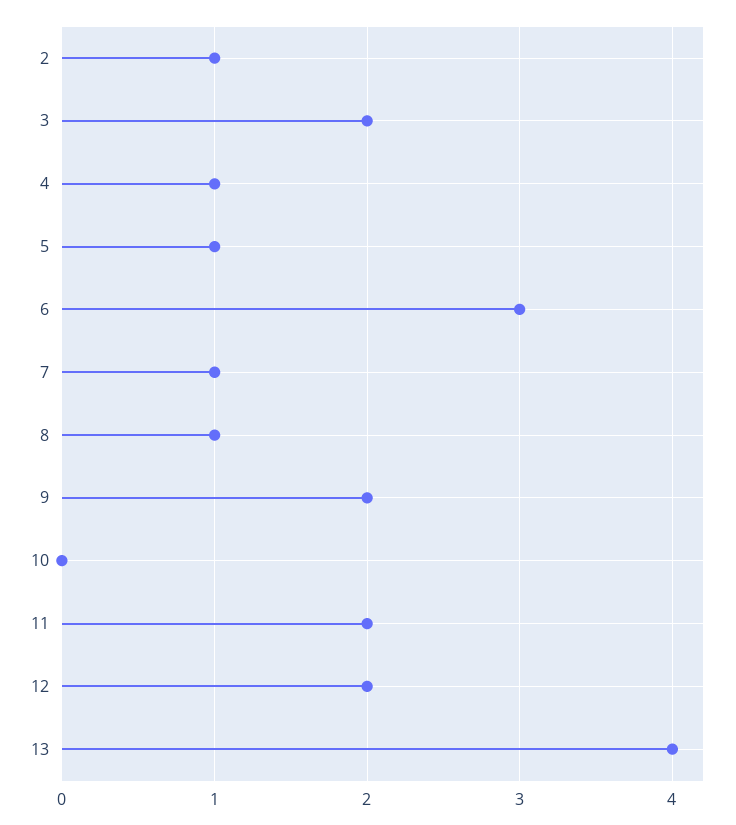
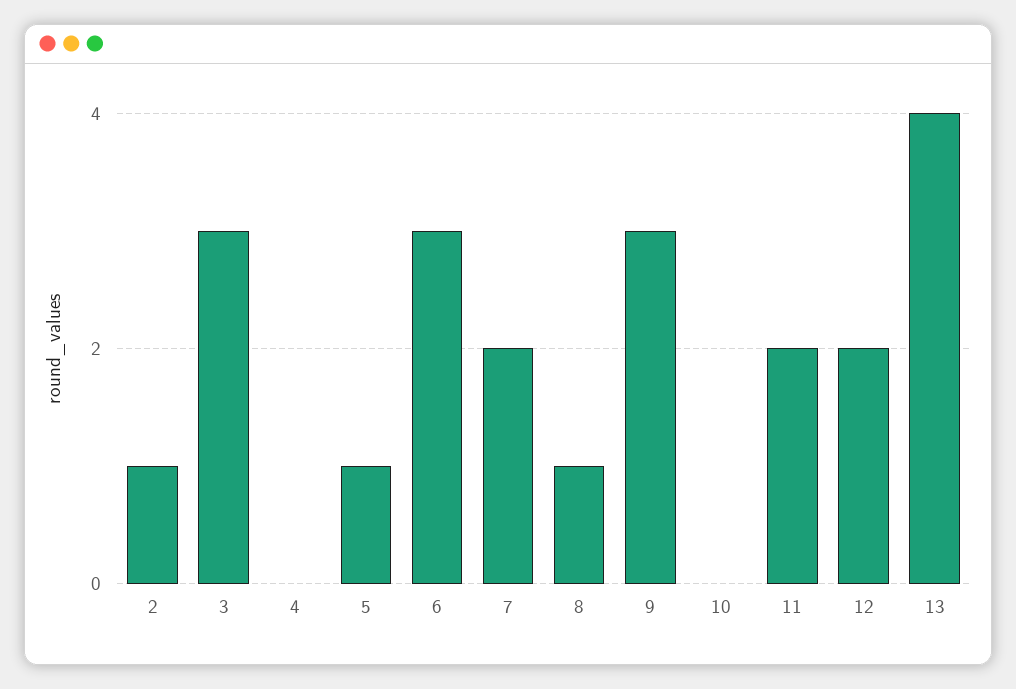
  {
    "2": 1,
-   "3": 2,
+   "3": 3,
-   "4": 1,
+   "4": 0,
    "5": 1,
    "6": 3,
-   "7": 1,
+   "7": 2,
    "8": 1,
-   "9": 2,
+   "9": 3,
    "10": 0,
    "11": 2,
    "12": 2,
    "13": 4
  }

